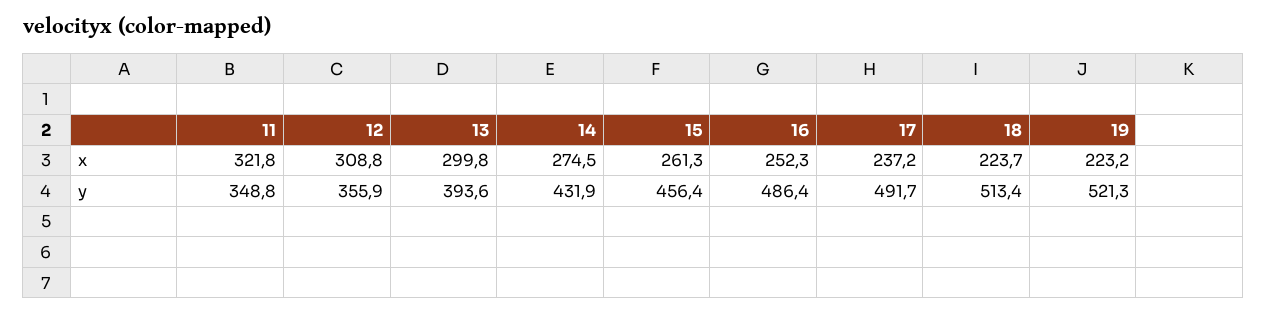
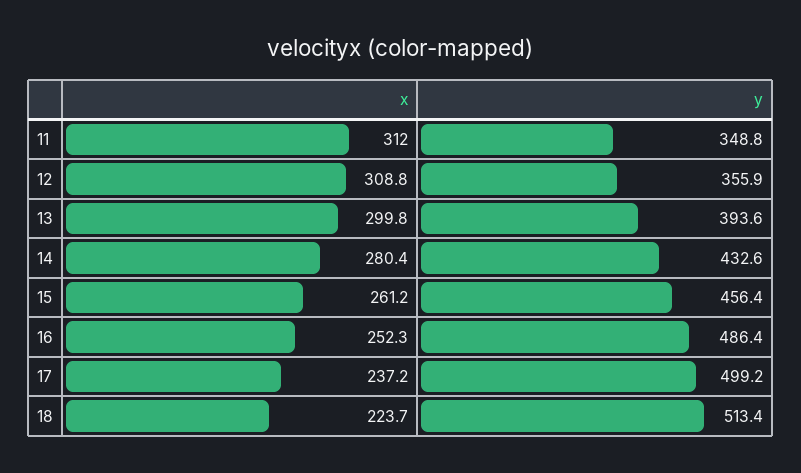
  {
    "11": {
-     "x": 321.8,
+     "x": 312,
      "y": 348.8
    },
    "12": {
      "x": 308.8,
      "y": 355.9
    },
    "13": {
      "x": 299.8,
      "y": 393.6
    },
    "14": {
-     "x": 274.5,
+     "x": 280.4,
-     "y": 431.9
+     "y": 432.6
    },
    "15": {
-     "x": 261.3,
+     "x": 261.2,
      "y": 456.4
    },
    "16": {
      "x": 252.3,
      "y": 486.4
    },
    "17": {
      "x": 237.2,
-     "y": 491.7
+     "y": 499.2
    },
    "18": {
      "x": 223.7,
      "y": 513.4
-   },
+   }
-   "19": {
-     "x": 223.2,
-     "y": 521.3
-   }
  }

